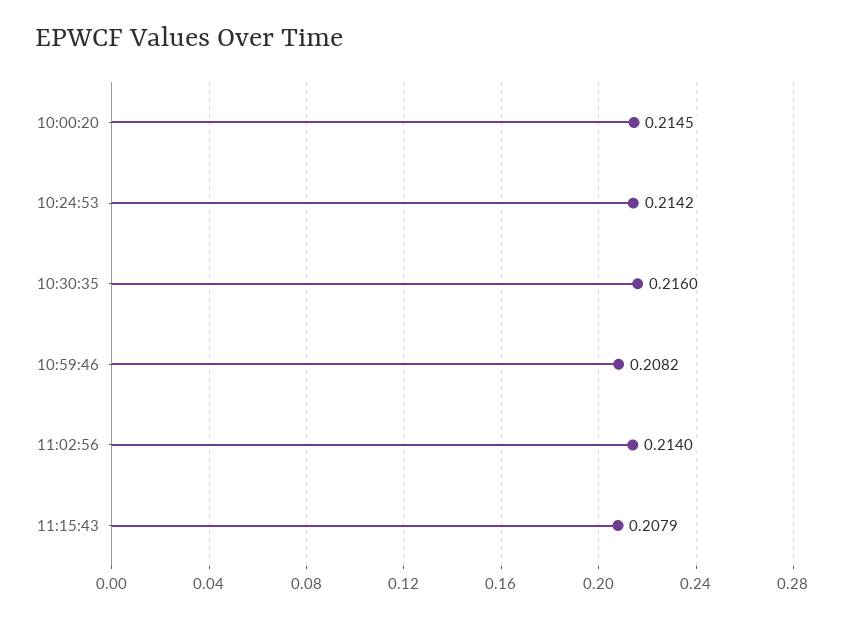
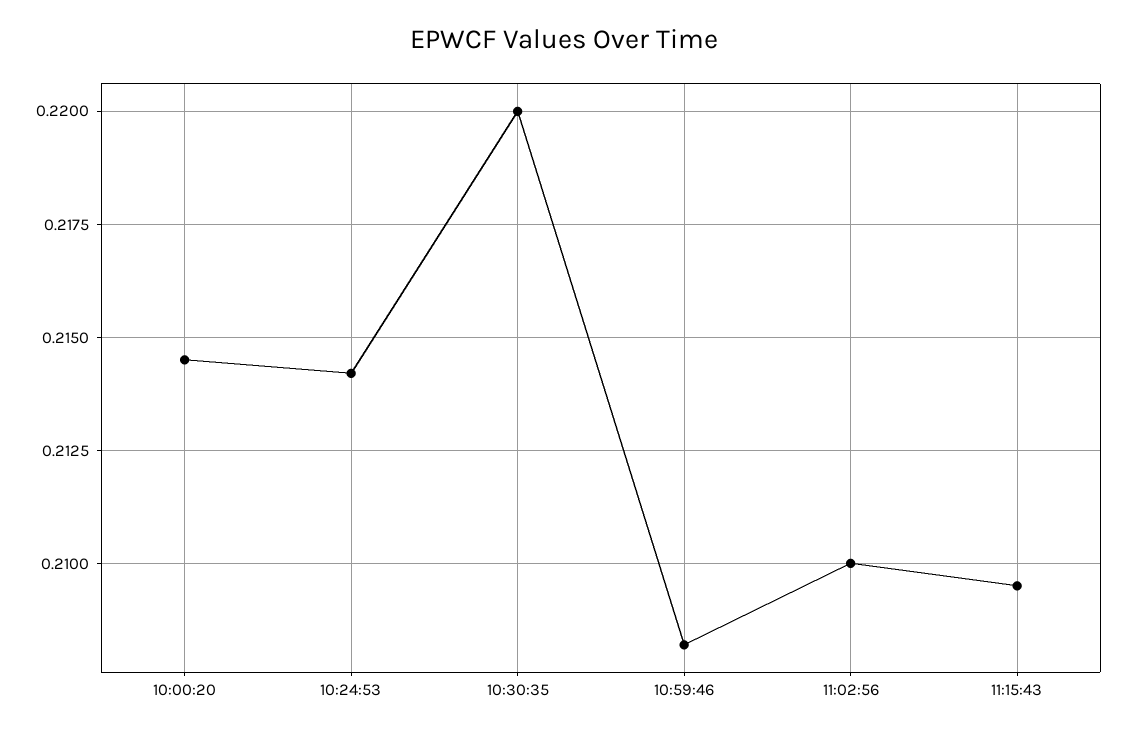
  {
    "10:00:20": 0.2145,
    "10:24:53": 0.2142,
-   "10:30:35": 0.216,
+   "10:30:35": 0.22,
    "10:59:46": 0.2082,
-   "11:02:56": 0.214,
+   "11:02:56": 0.21,
-   "11:15:43": 0.2079
+   "11:15:43": 0.2095
  }

